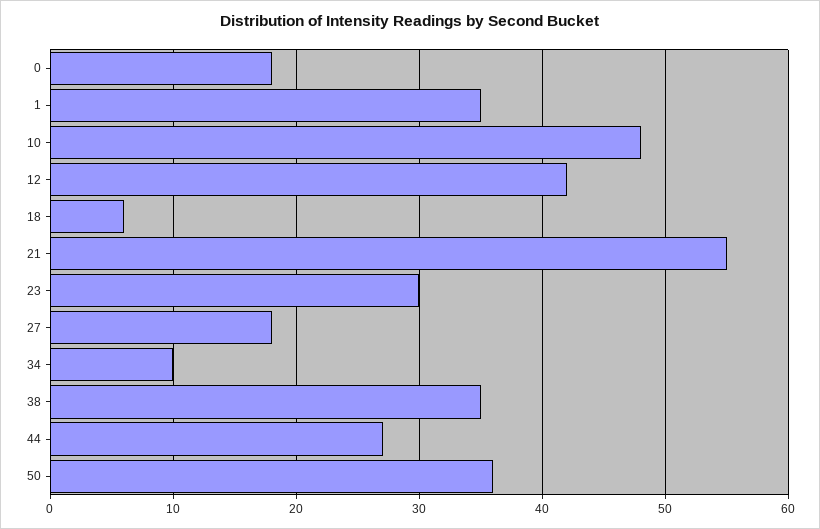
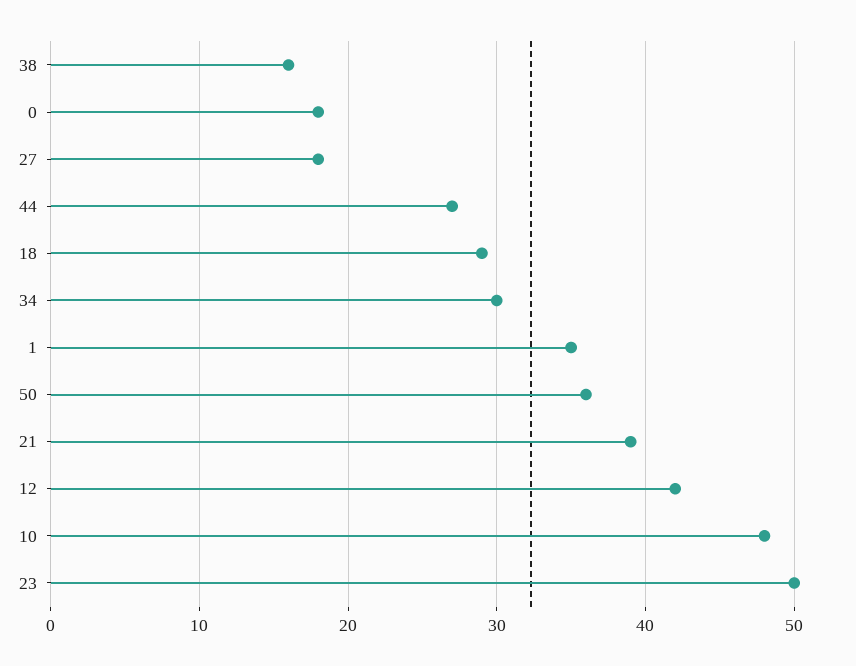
  {
    "0": 18,
    "1": 35,
    "10": 48,
    "12": 42,
-   "18": 6,
+   "18": 29,
-   "21": 55,
+   "21": 39,
-   "23": 30,
+   "23": 50,
    "27": 18,
-   "34": 10,
+   "34": 30,
-   "38": 35,
+   "38": 16,
    "44": 27,
    "50": 36
  }

